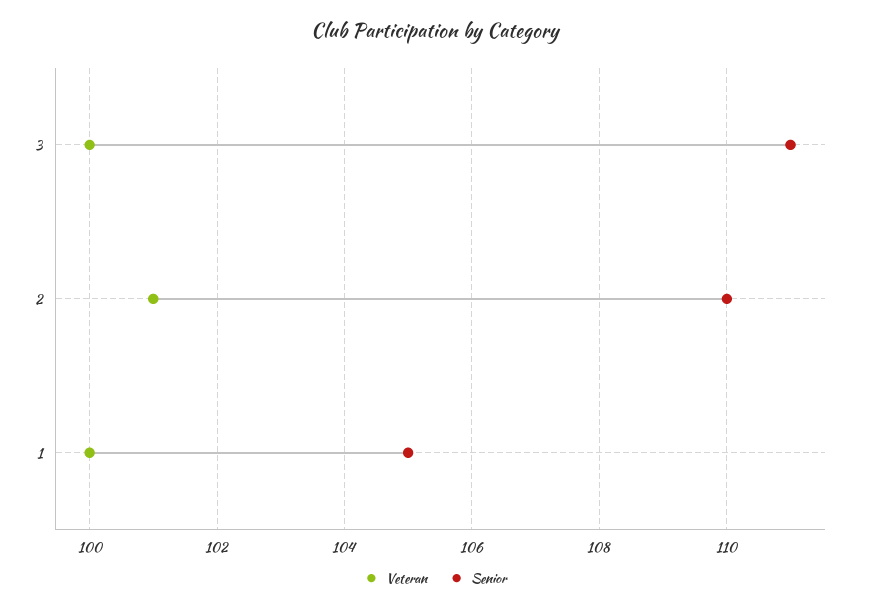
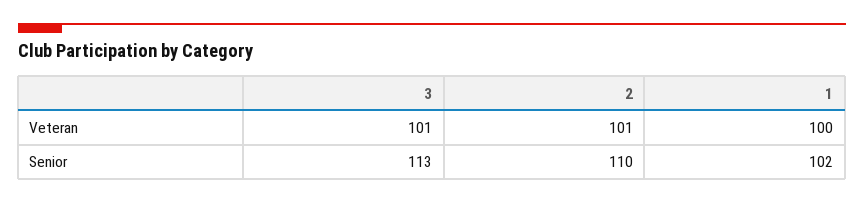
  {
    "Veteran": {
-     "3": 100,
+     "3": 101,
      "2": 101,
      "1": 100
    },
    "Senior": {
-     "3": 111,
+     "3": 113,
      "2": 110,
-     "1": 105
+     "1": 102
    }
  }

